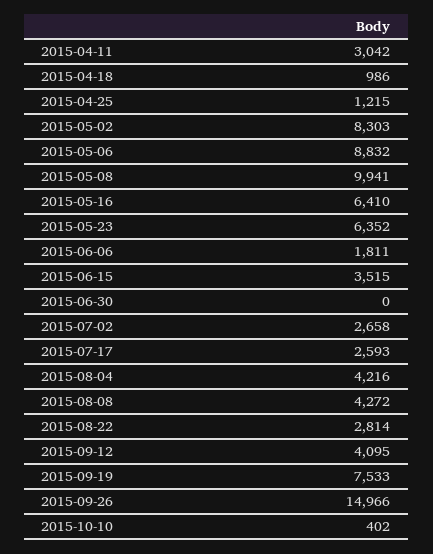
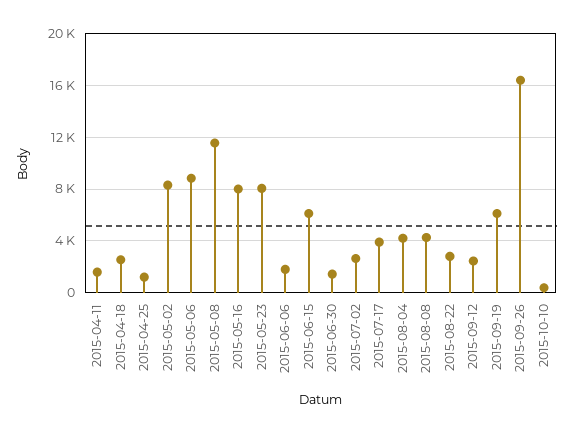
  {
-   "2015-04-11": 3042,
+   "2015-04-11": 1500,
-   "2015-04-18": 986,
+   "2015-04-18": 2500,
    "2015-04-25": 1215,
    "2015-05-02": 8303,
    "2015-05-06": 8832,
-   "2015-05-08": 9941,
+   "2015-05-08": 11500,
-   "2015-05-16": 6410,
+   "2015-05-16": 8000,
-   "2015-05-23": 6352,
+   "2015-05-23": 8000,
    "2015-06-06": 1811,
-   "2015-06-15": 3515,
+   "2015-06-15": 6000,
-   "2015-06-30": 0,
+   "2015-06-30": 1500,
    "2015-07-02": 2658,
-   "2015-07-17": 2593,
+   "2015-07-17": 4000,
    "2015-08-04": 4216,
    "2015-08-08": 4272,
    "2015-08-22": 2814,
-   "2015-09-12": 4095,
+   "2015-09-12": 2500,
-   "2015-09-19": 7533,
+   "2015-09-19": 6000,
-   "2015-09-26": 14966,
+   "2015-09-26": 16500,
    "2015-10-10": 402
  }

